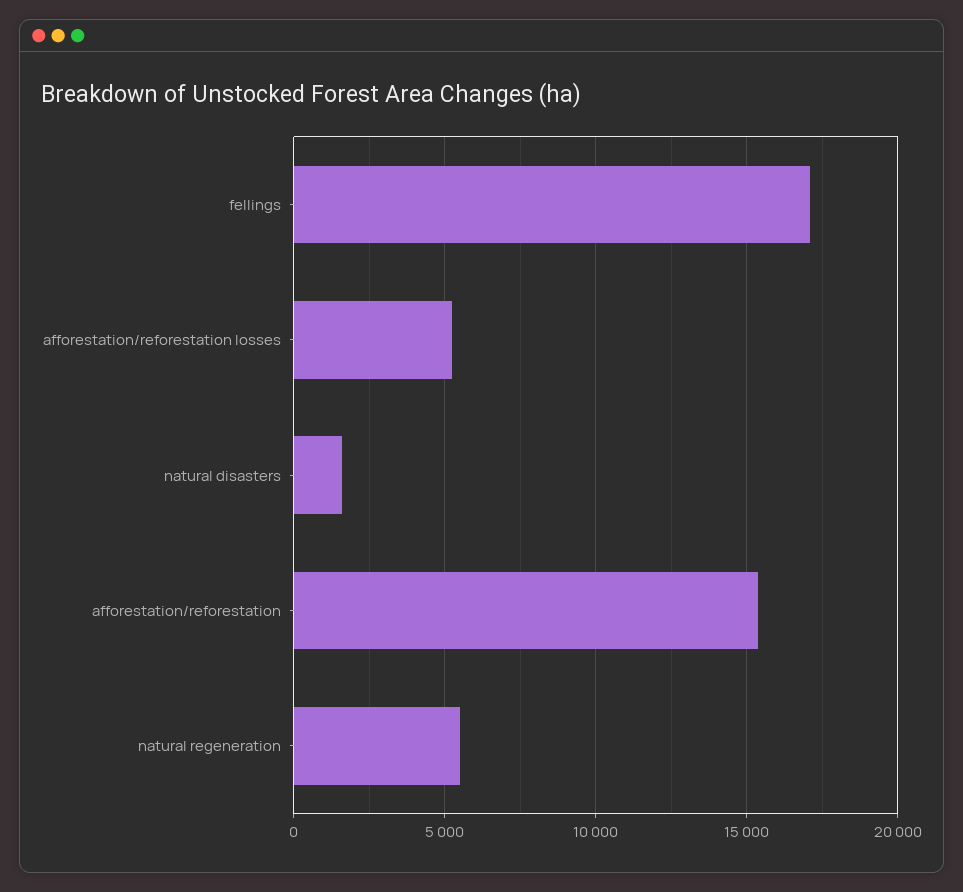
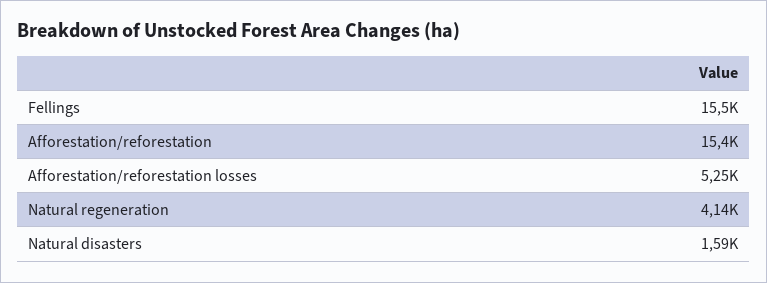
  {
-   "fellings": 17000,
+   "fellings": 15500,
    "afforestation/reforestation losses": 5250,
    "natural disasters": 1590,
    "afforestation/reforestation": 15400,
-   "natural regeneration": 5500
+   "natural regeneration": 4140
  }

